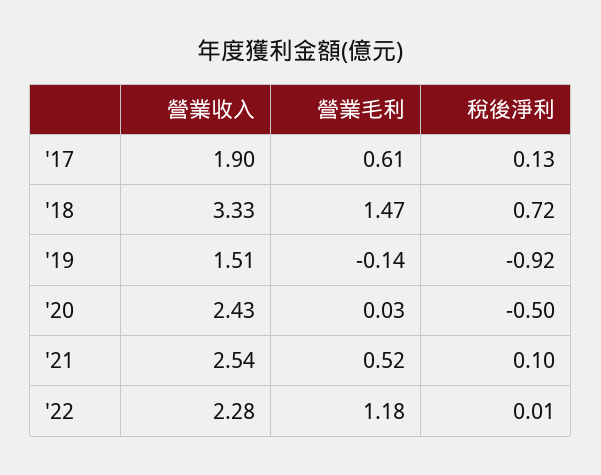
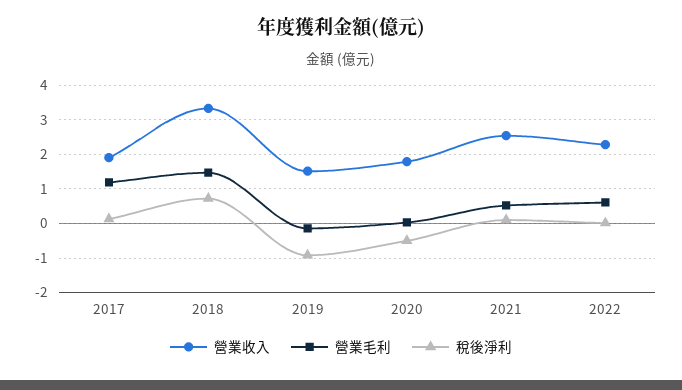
  {
    "營業收入": {
      "'17": 1.9,
      "'18": 3.33,
      "'19": 1.51,
-     "'20": 2.43,
+     "'20": 1.8,
      "'21": 2.54,
      "'22": 2.28
    },
    "營業毛利": {
-     "'17": 0.61,
+     "'17": 1.2,
      "'18": 1.47,
      "'19": -0.14,
      "'20": 0.03,
      "'21": 0.52,
-     "'22": 1.18
+     "'22": 0.6
    },
    "稅後淨利": {
      "'17": 0.13,
      "'18": 0.72,
      "'19": -0.92,
      "'20": -0.5,
      "'21": 0.1,
      "'22": 0.01
    }
  }

